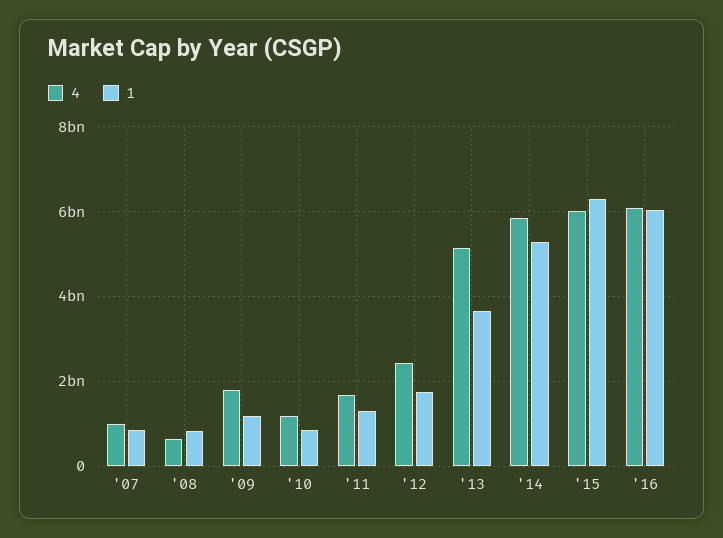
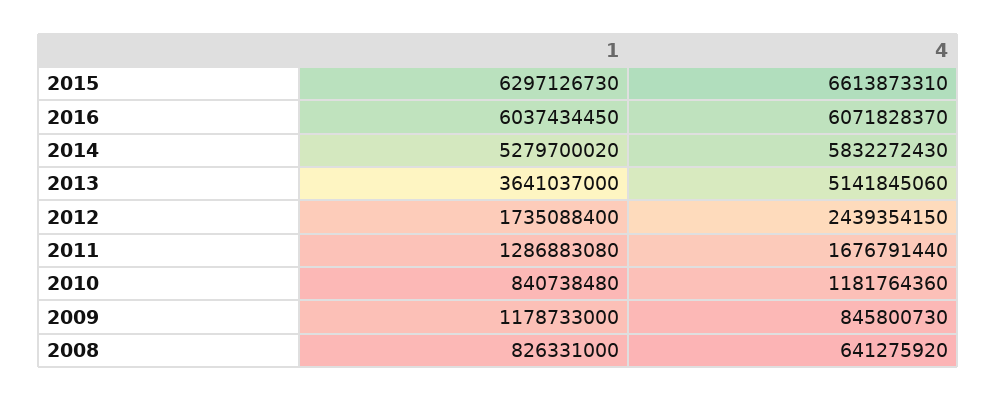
  {
    "4": {
-     "'07": 1000000000,
      "'08": 641275920,
-     "'09": 1800000000,
+     "'09": 845800730,
      "'10": 1181764360,
      "'11": 1676791440,
      "'12": 2439354150,
      "'13": 5141845060,
      "'14": 5832272430,
-     "'15": 6000000000,
+     "'15": 6613873310,
      "'16": 6071828370
    },
    "1": {
-     "'07": 800000000,
      "'08": 826331000,
      "'09": 1178733000,
      "'10": 840738480,
      "'11": 1286883080,
      "'12": 1735088400,
      "'13": 3641037000,
      "'14": 5279700020,
      "'15": 6297126730,
      "'16": 6037434450
    }
  }

